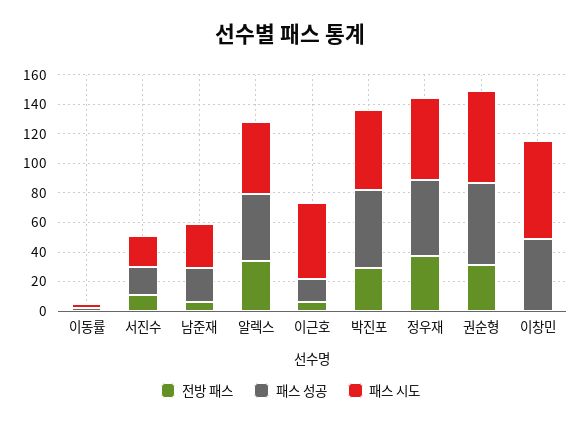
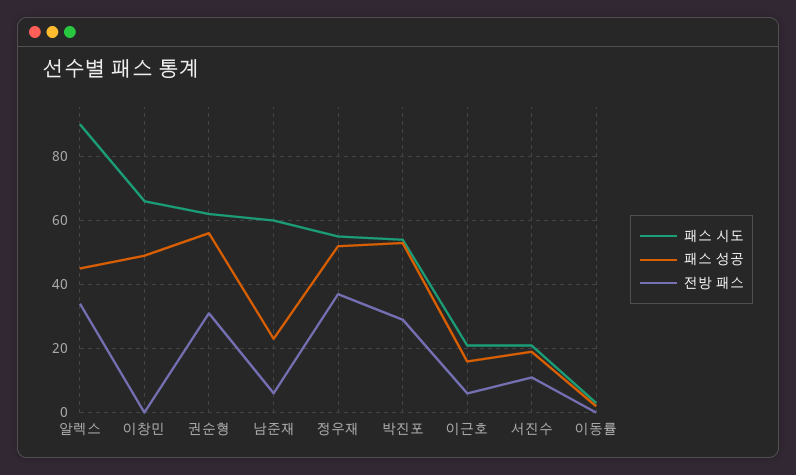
  {
    "전방 패스": {
      "이동률": 0,
      "서진수": 10,
      "남준재": 5,
      "알렉스": 35,
      "이근호": 5,
      "박진포": 30,
      "정우재": 35,
      "권순형": 30,
      "이창민": 0
    },
    "패스 성공": {
      "이동률": 0,
      "서진수": 20,
      "남준재": 25,
      "알렉스": 45,
      "이근호": 15,
      "박진포": 55,
      "정우재": 50,
      "권순형": 55,
      "이창민": 50
    },
    "패스 시도": {
      "이동률": 5,
      "서진수": 20,
-     "남준재": 30,
+     "남준재": 60,
-     "알렉스": 50,
+     "알렉스": 90,
-     "이근호": 50,
+     "이근호": 20,
      "박진포": 55,
      "정우재": 55,
      "권순형": 60,
      "이창민": 65
    }
  }

